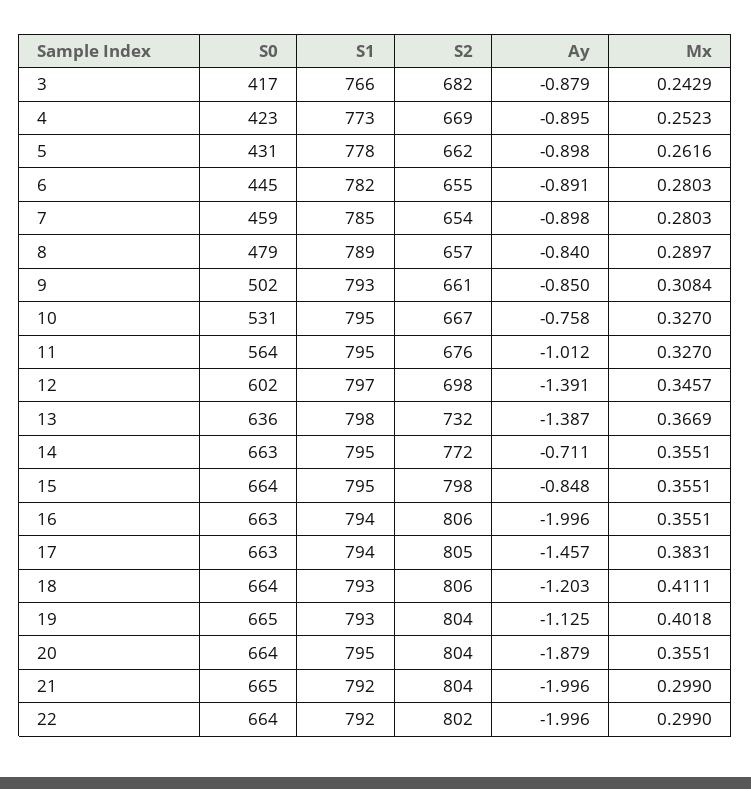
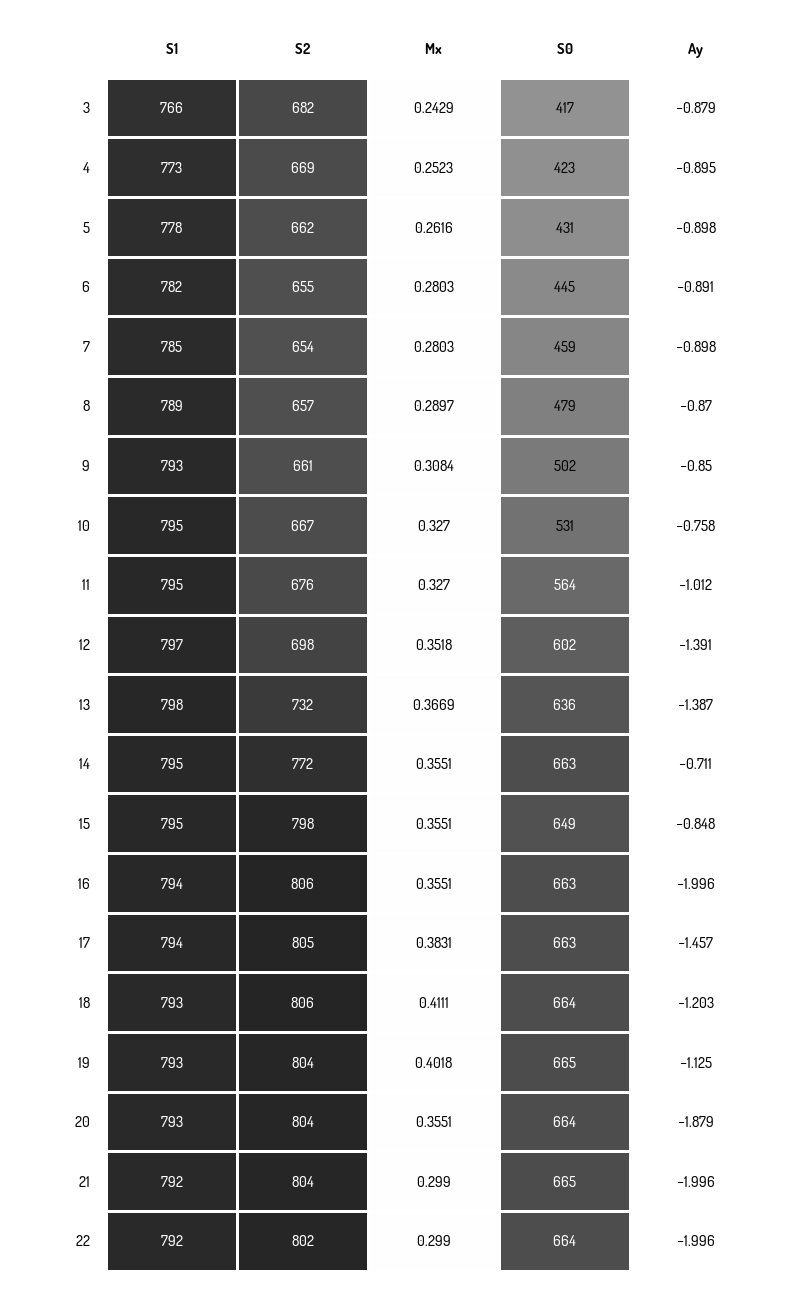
  {
    "S0": {
      "3": 417,
      "4": 423,
      "5": 431,
      "6": 445,
      "7": 459,
      "8": 479,
      "9": 502,
      "10": 531,
      "11": 564,
      "12": 602,
      "13": 636,
      "14": 663,
-     "15": 664,
+     "15": 649,
      "16": 663,
      "17": 663,
      "18": 664,
      "19": 665,
      "20": 664,
      "21": 665,
      "22": 664
    },
    "S1": {
      "3": 766,
      "4": 773,
      "5": 778,
      "6": 782,
      "7": 785,
      "8": 789,
      "9": 793,
      "10": 795,
      "11": 795,
      "12": 797,
      "13": 798,
      "14": 795,
      "15": 795,
      "16": 794,
      "17": 794,
      "18": 793,
      "19": 793,
-     "20": 795,
+     "20": 793,
      "21": 792,
      "22": 792
    },
    "S2": {
      "3": 682,
      "4": 669,
      "5": 662,
      "6": 655,
      "7": 654,
      "8": 657,
      "9": 661,
      "10": 667,
      "11": 676,
      "12": 698,
      "13": 732,
      "14": 772,
      "15": 798,
      "16": 806,
      "17": 805,
      "18": 806,
      "19": 804,
      "20": 804,
      "21": 804,
      "22": 802
    },
    "Ay": {
      "3": -0.879,
      "4": -0.895,
      "5": -0.898,
      "6": -0.891,
      "7": -0.898,
-     "8": -0.84,
+     "8": -0.87,
      "9": -0.85,
      "10": -0.758,
      "11": -1.012,
      "12": -1.391,
      "13": -1.387,
      "14": -0.711,
      "15": -0.848,
      "16": -1.996,
      "17": -1.457,
      "18": -1.203,
      "19": -1.125,
      "20": -1.879,
      "21": -1.996,
      "22": -1.996
    },
    "Mx": {
      "3": 0.2429,
      "4": 0.2523,
      "5": 0.2616,
      "6": 0.2803,
      "7": 0.2803,
      "8": 0.2897,
      "9": 0.3084,
      "10": 0.327,
      "11": 0.327,
-     "12": 0.3457,
+     "12": 0.3518,
      "13": 0.3669,
      "14": 0.3551,
      "15": 0.3551,
      "16": 0.3551,
      "17": 0.3831,
      "18": 0.4111,
      "19": 0.4018,
      "20": 0.3551,
      "21": 0.299,
      "22": 0.299
    }
  }

